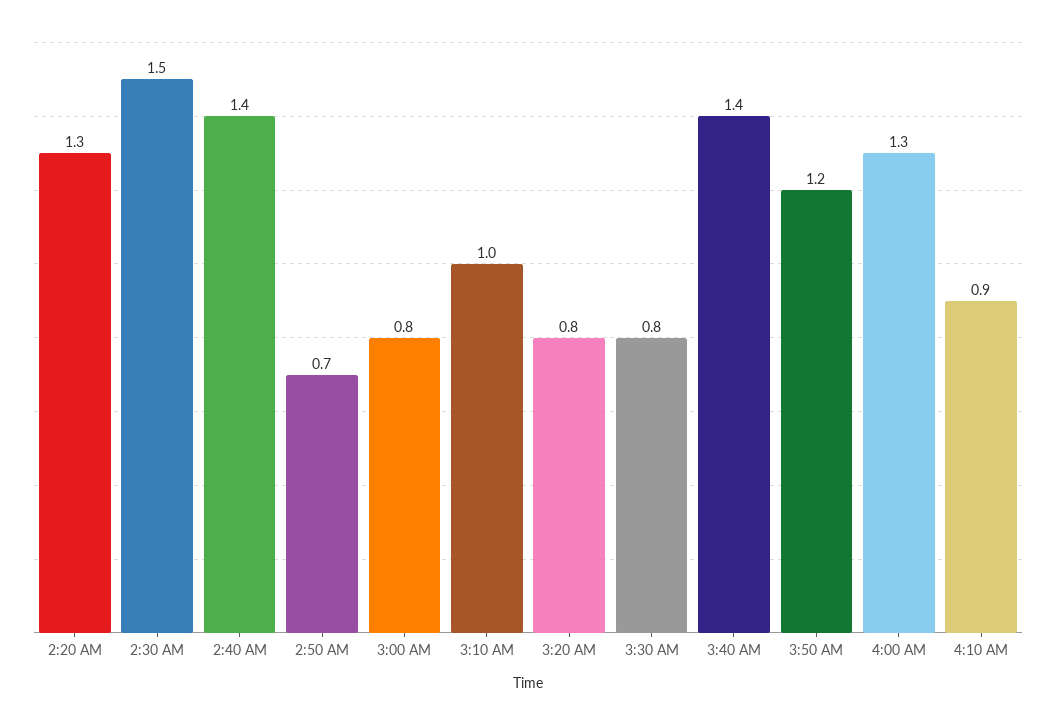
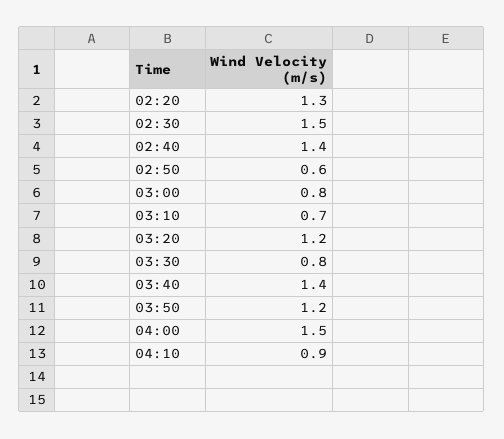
  {
    "2:20 AM": 1.3,
    "2:30 AM": 1.5,
    "2:40 AM": 1.4,
-   "2:50 AM": 0.7,
+   "2:50 AM": 0.6,
    "3:00 AM": 0.8,
-   "3:10 AM": 1,
+   "3:10 AM": 0.7,
-   "3:20 AM": 0.8,
+   "3:20 AM": 1.2,
    "3:30 AM": 0.8,
    "3:40 AM": 1.4,
    "3:50 AM": 1.2,
-   "4:00 AM": 1.3,
+   "4:00 AM": 1.5,
    "4:10 AM": 0.9
  }

